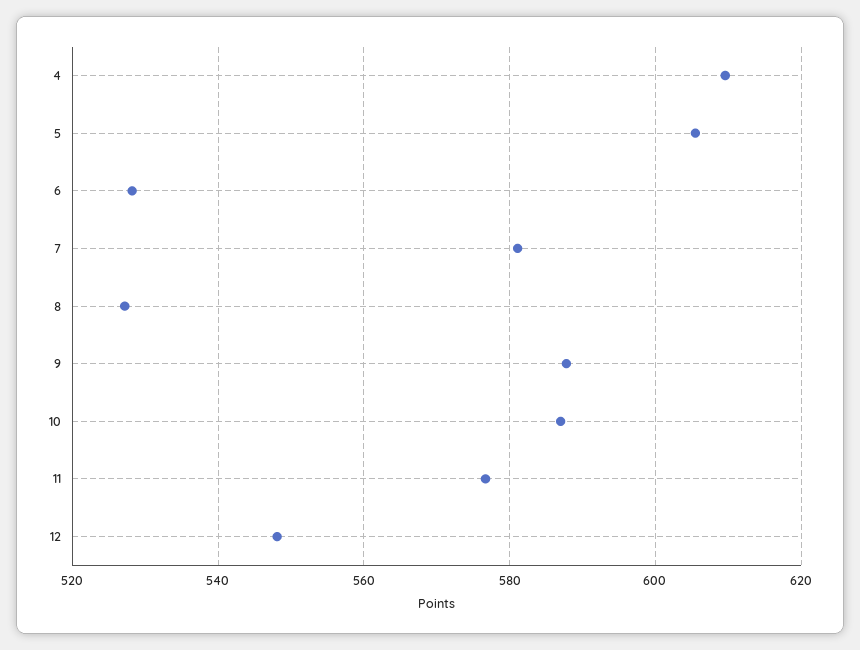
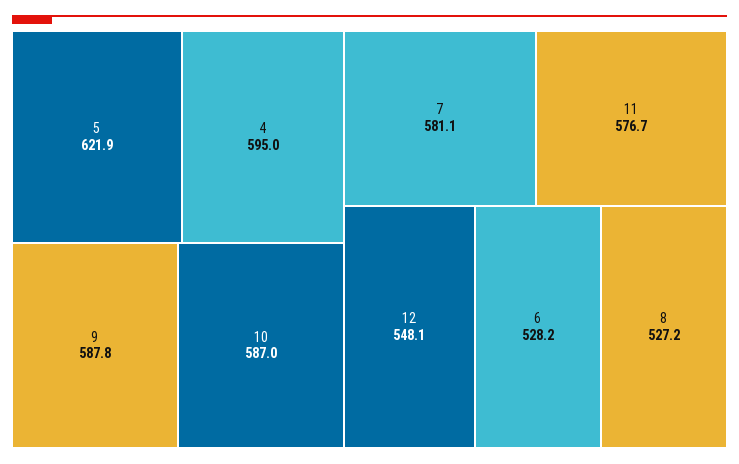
  {
-   "4": 610,
+   "4": 595,
-   "5": 606,
+   "5": 621.9,
    "6": 528.2,
    "7": 581.1,
    "8": 527.2,
    "9": 587.8,
    "10": 587,
    "11": 576.7,
    "12": 548.1
  }

